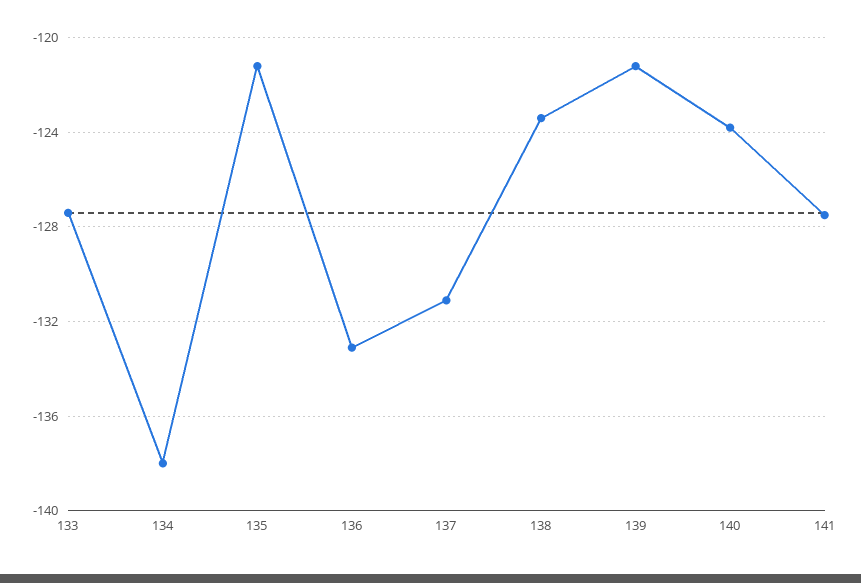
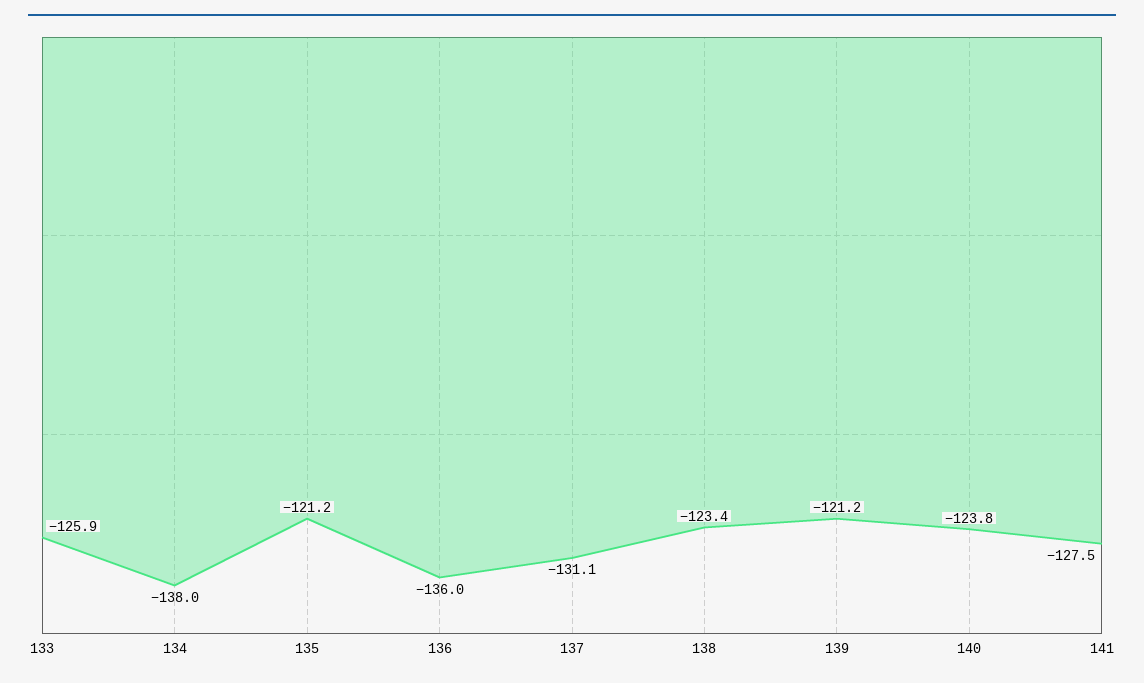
  {
-   "133": -127.5,
+   "133": -125.9,
    "134": -138,
    "135": -121.2,
-   "136": -133,
+   "136": -136,
    "137": -131.1,
    "138": -123.4,
    "139": -121.2,
    "140": -123.8,
    "141": -127.5
  }

